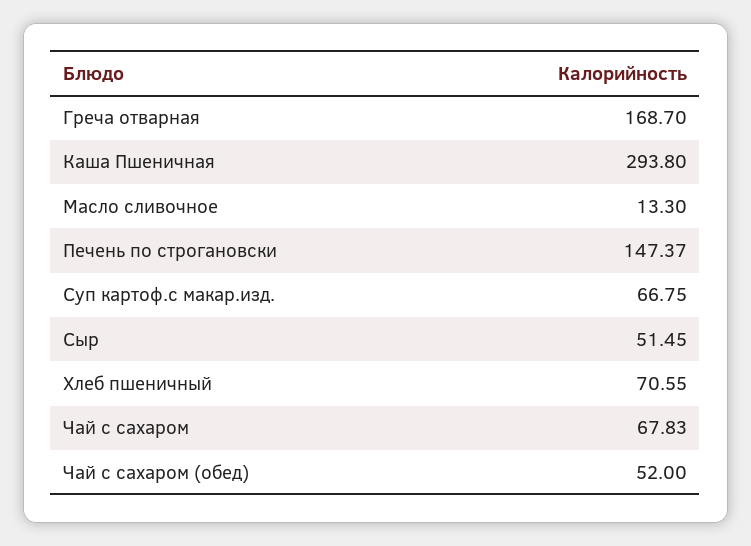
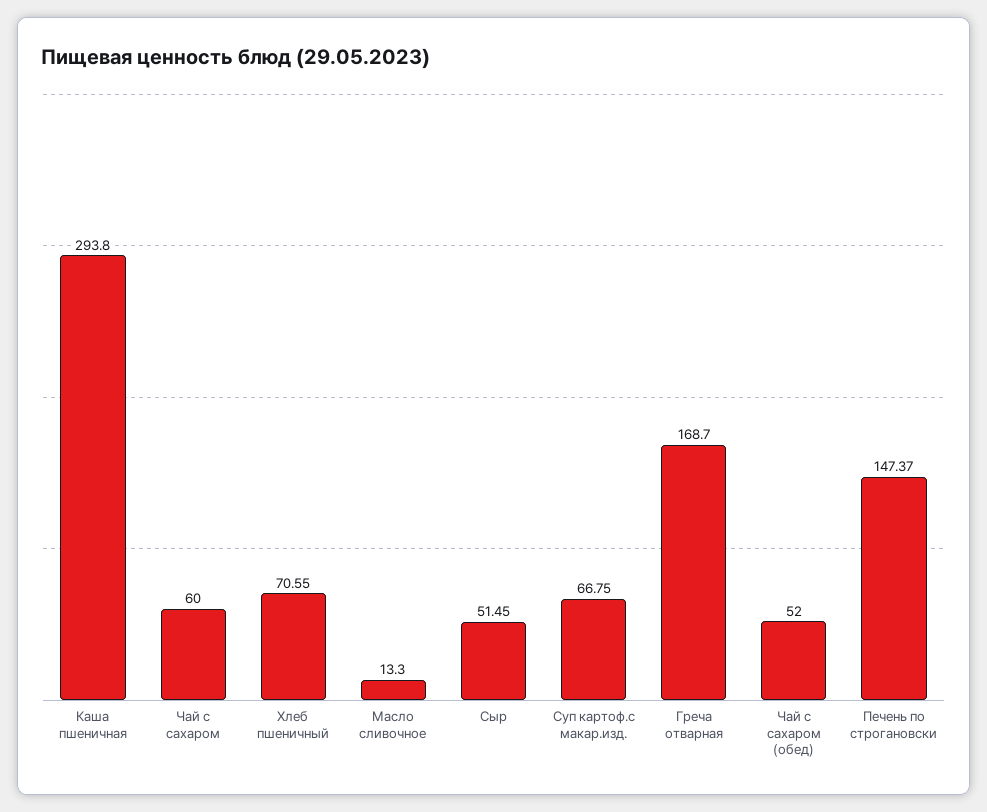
  {
    "Греча отварная": 168.7,
    "Каша Пшеничная": 293.8,
    "Масло сливочное": 13.3,
    "Печень по строгановски": 147.37,
    "Суп картоф.с макар.изд.": 66.75,
    "Сыр": 51.45,
    "Хлеб пшеничный": 70.55,
-   "Чай с сахаром": 67.83,
+   "Чай с сахаром": 60,
    "Чай с сахаром (обед)": 52
  }

